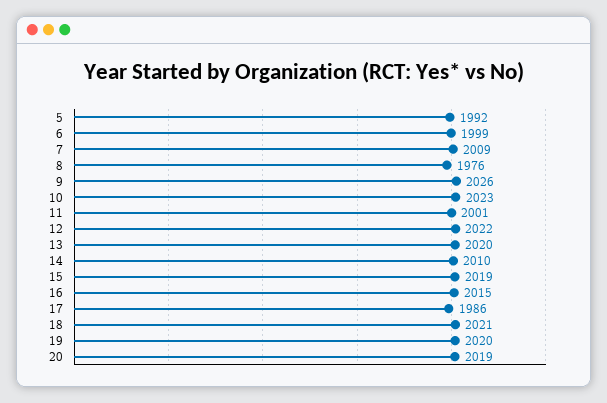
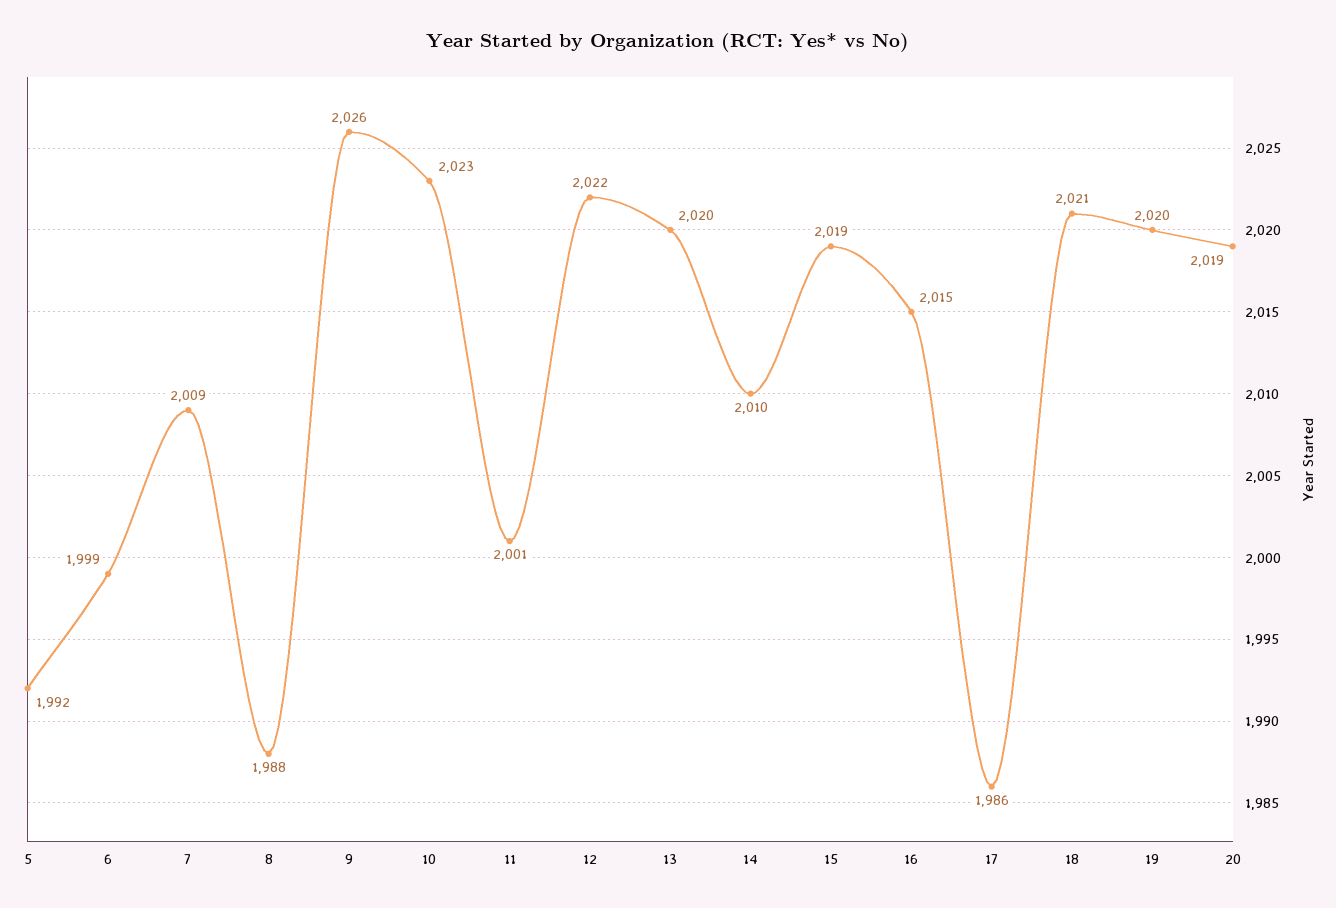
  {
    "5": 1992,
    "6": 1999,
    "7": 2009,
-   "8": 1976,
+   "8": 1988,
    "9": 2026,
    "10": 2023,
    "11": 2001,
    "12": 2022,
    "13": 2020,
    "14": 2010,
    "15": 2019,
    "16": 2015,
    "17": 1986,
    "18": 2021,
    "19": 2020,
    "20": 2019
  }

